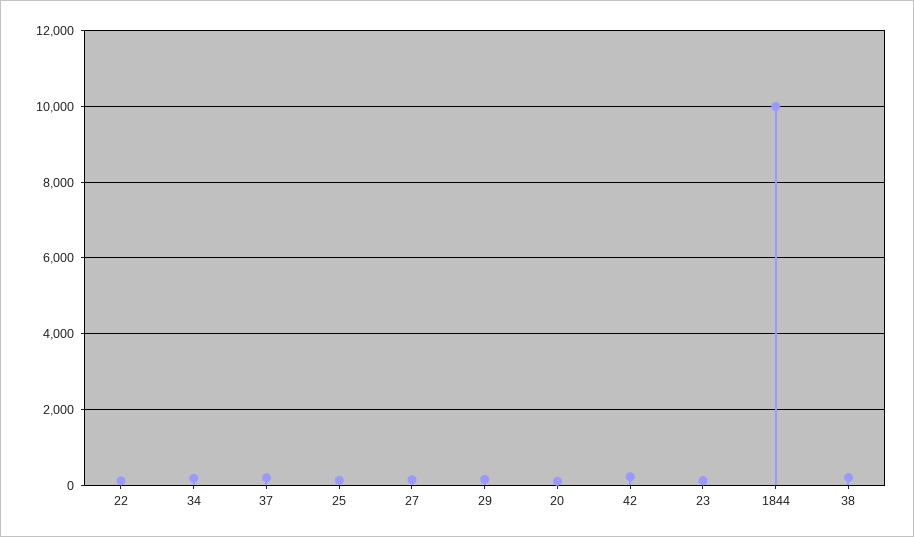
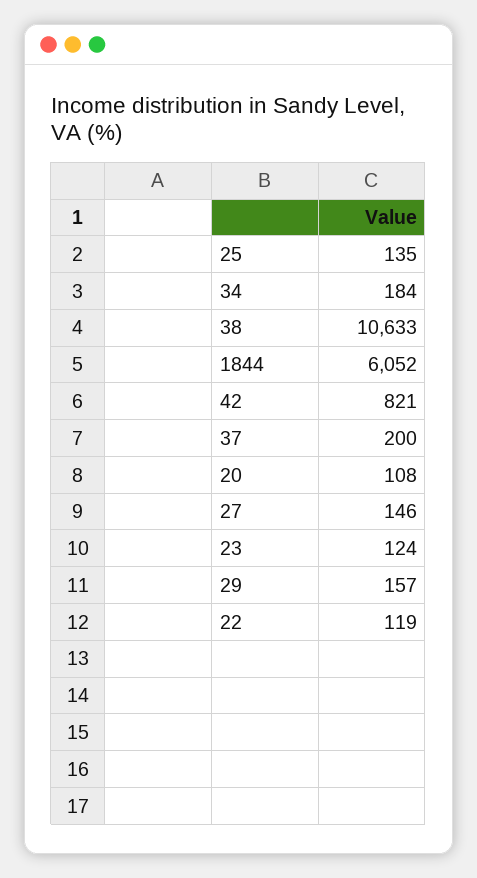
  {
    "22": 119,
    "34": 184,
    "37": 200,
    "25": 135,
    "27": 146,
    "29": 157,
    "20": 108,
-   "42": 200,
+   "42": 821,
    "23": 124,
-   "1844": 10000,
+   "1844": 6052,
-   "38": 200
+   "38": 10633
  }

